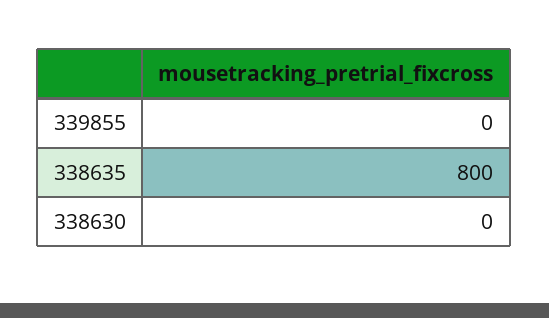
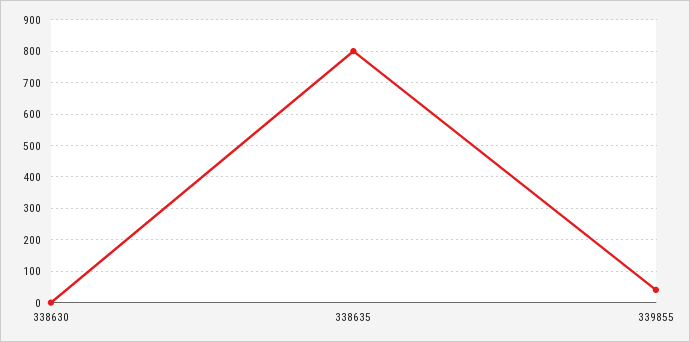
  {
-   "339855": 0,
+   "339855": 40,
    "338635": 800,
    "338630": 0
  }

